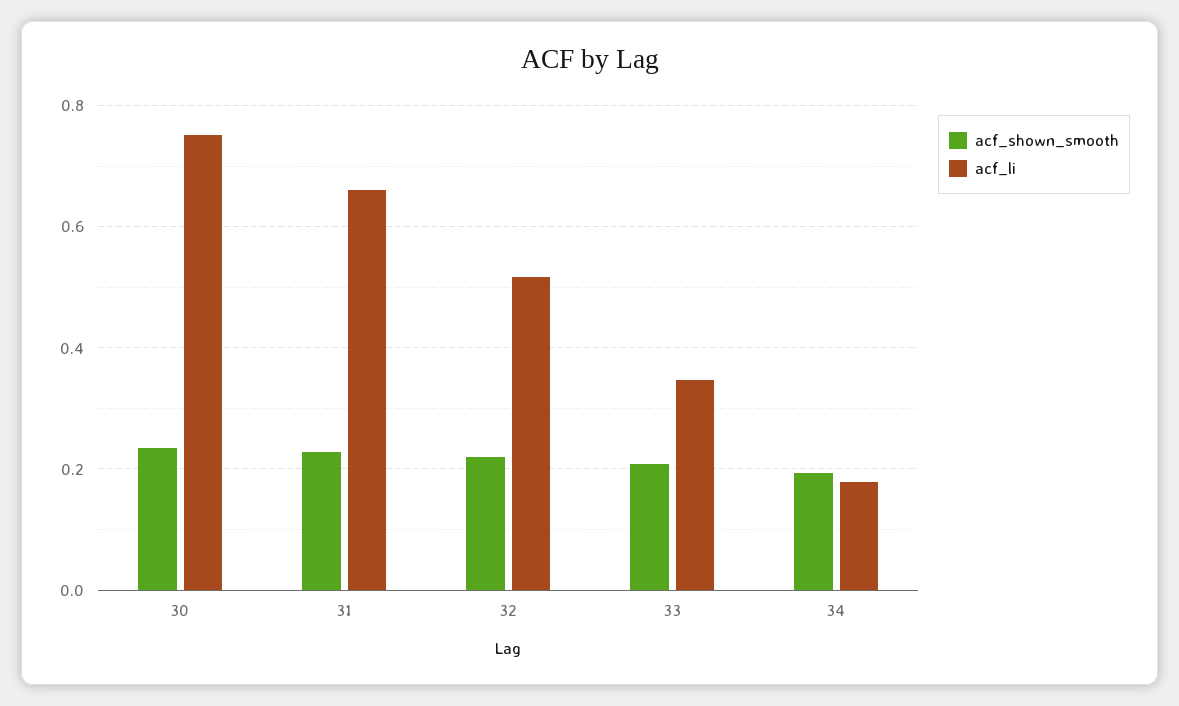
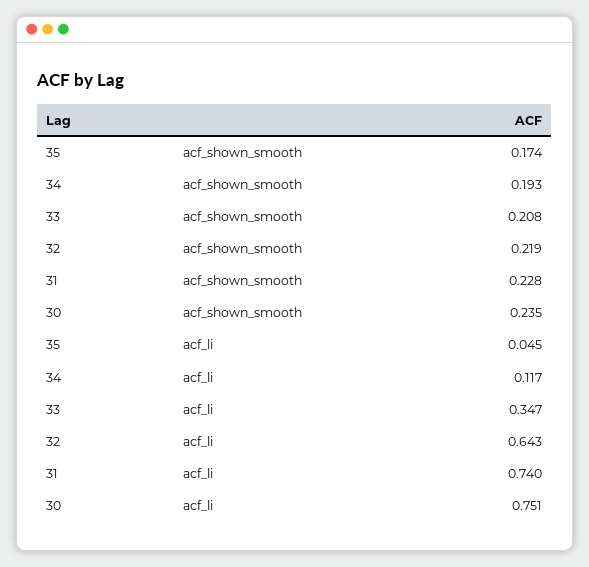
  {
    "acf_shown_smooth": {
      "30": 0.235,
      "31": 0.228,
      "32": 0.219,
      "33": 0.208,
-     "34": 0.193
+     "34": 0.193,
+     "35": 0.174
    },
    "acf_li": {
      "30": 0.751,
-     "31": 0.66,
+     "31": 0.74,
-     "32": 0.52,
+     "32": 0.643,
      "33": 0.347,
-     "34": 0.18
+     "34": 0.117,
+     "35": 0.045
    }
  }

